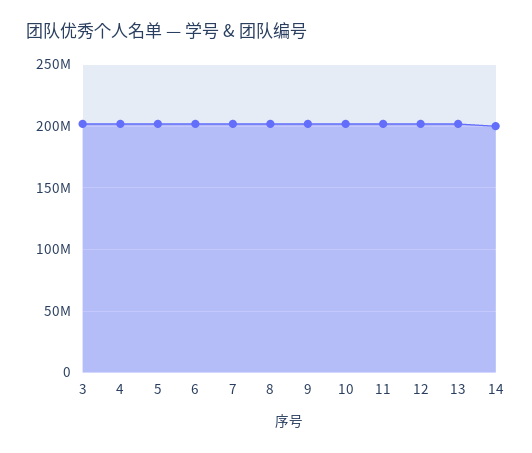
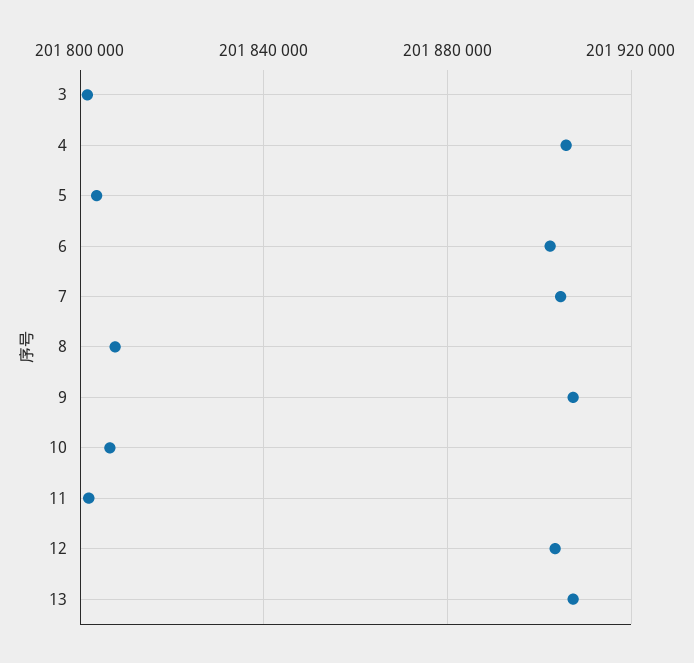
  {
    "3": 201800000,
    "4": 201905000,
    "5": 201805000,
    "6": 201900000,
    "7": 201905000,
    "8": 201810000,
    "9": 201905000,
    "10": 201805000,
    "11": 201800000,
    "12": 201905000,
-   "13": 201905000,
+   "13": 201905000
-   "14": 200000000
  }

